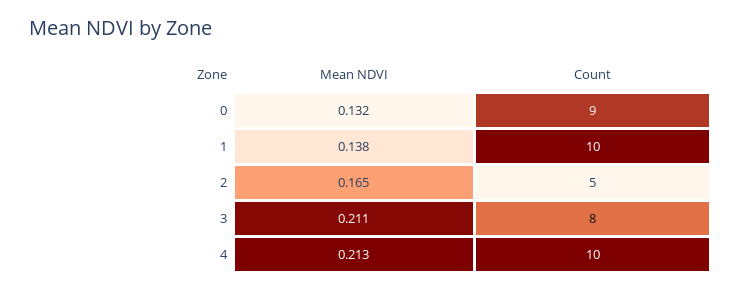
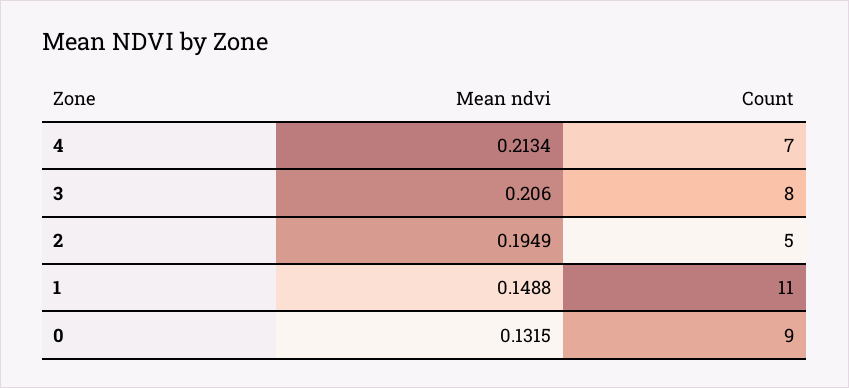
  {
    "Mean NDVI": {
      "0": 0.1315,
-     "1": 0.138,
+     "1": 0.1488,
-     "2": 0.165,
+     "2": 0.1949,
-     "3": 0.211,
+     "3": 0.206,
      "4": 0.2134
    },
    "Count": {
      "0": 9,
-     "1": 10,
+     "1": 11,
      "2": 5,
      "3": 8,
-     "4": 10
+     "4": 7
    }
  }

